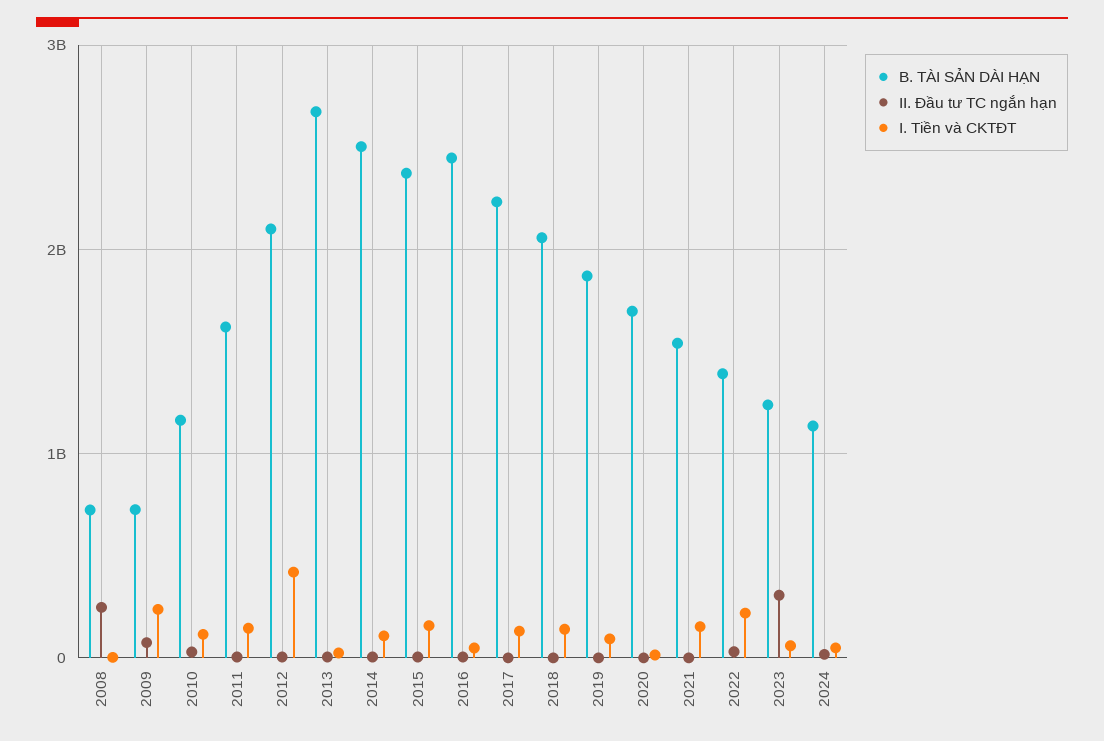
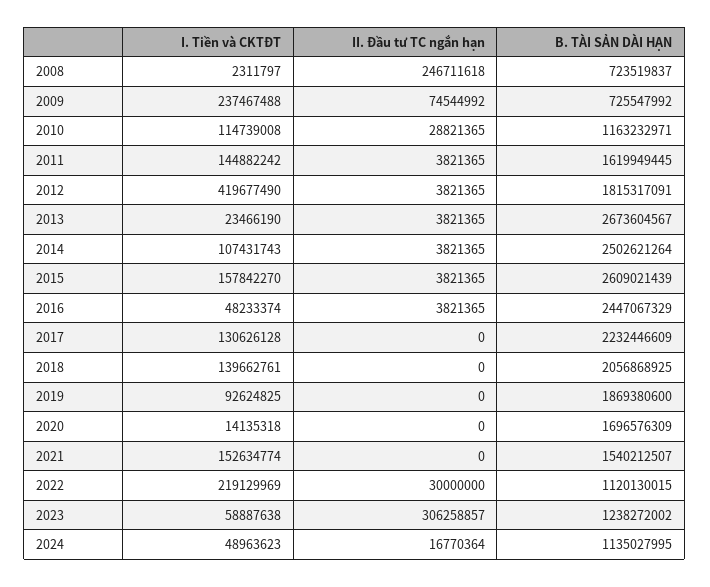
  {
    "B. TÀI SẢN DÀI HẠN": {
      "2008": 723519837,
      "2009": 725547992,
      "2010": 1163232971,
      "2011": 1619949445,
-     "2012": 2100000000,
+     "2012": 1815317091,
      "2013": 2673604567,
      "2014": 2502621264,
-     "2015": 2400000000,
+     "2015": 2609021439,
      "2016": 2447067329,
      "2017": 2232446609,
      "2018": 2056868925,
      "2019": 1869380600,
      "2020": 1696576309,
      "2021": 1540212507,
-     "2022": 1400000000,
+     "2022": 1120130015,
      "2023": 1238272002,
      "2024": 1135027995
    },
    "II. Đầu tư TC ngắn hạn": {
      "2008": 246711618,
      "2009": 74544992,
      "2010": 28821365,
      "2011": 3821365,
      "2012": 3821365,
      "2013": 3821365,
      "2014": 3821365,
      "2015": 3821365,
      "2016": 3821365,
      "2017": 0,
      "2018": 0,
      "2019": 0,
      "2020": 0,
      "2021": 0,
      "2022": 30000000,
      "2023": 306258857,
      "2024": 16770364
    },
    "I. Tiền và CKTĐT": {
      "2008": 2311797,
      "2009": 237467488,
      "2010": 114739008,
      "2011": 144882242,
      "2012": 419677490,
      "2013": 23466190,
      "2014": 107431743,
      "2015": 157842270,
      "2016": 48233374,
      "2017": 130626128,
      "2018": 139662761,
      "2019": 92624825,
      "2020": 14135318,
      "2021": 152634774,
      "2022": 219129969,
      "2023": 58887638,
      "2024": 48963623
    }
  }

